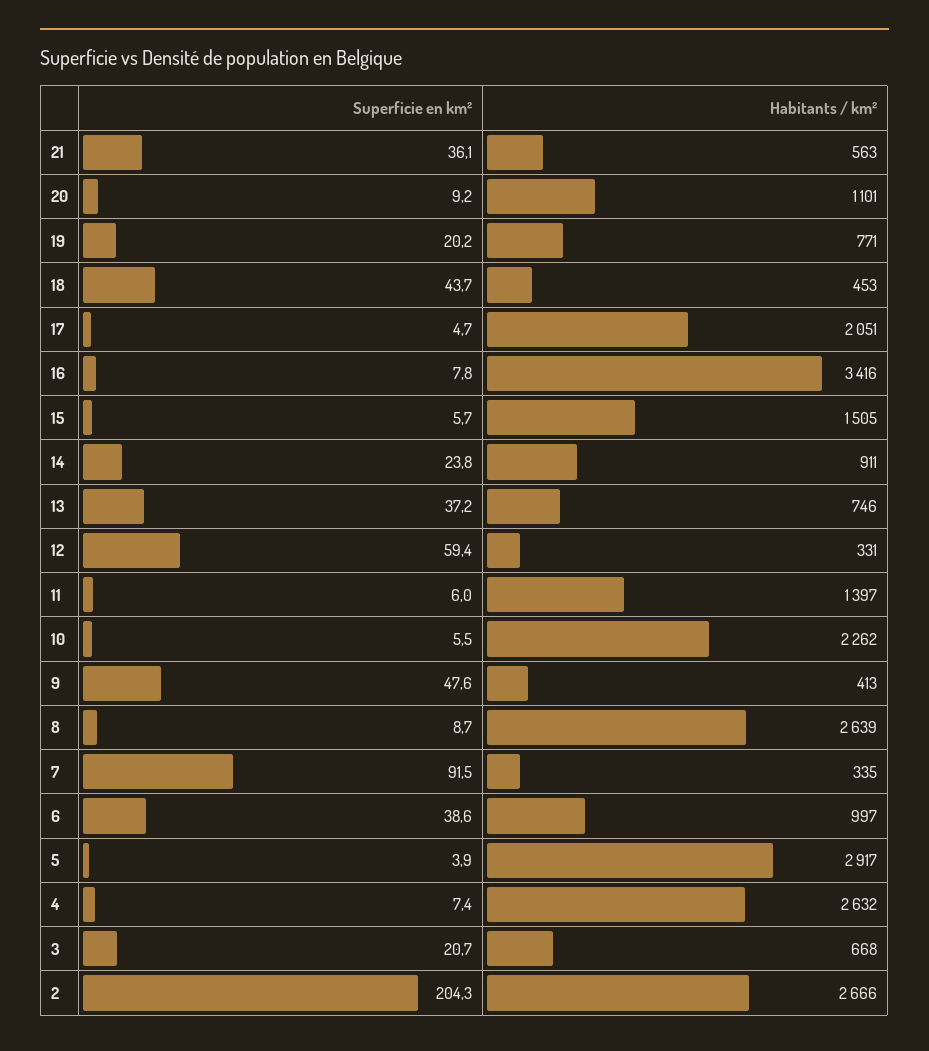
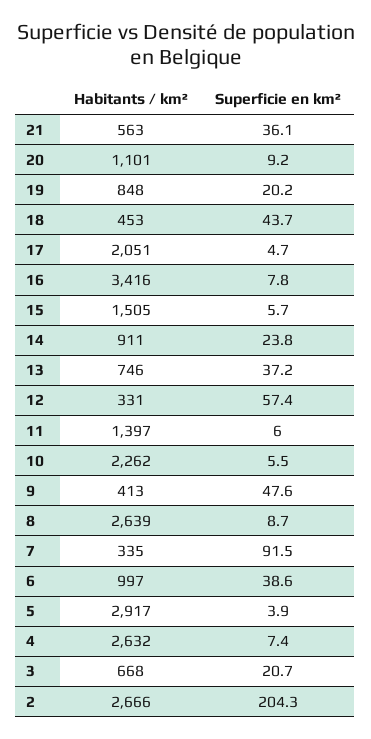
  {
    "Superficie en km²": {
      "21": 36.1,
      "20": 9.2,
      "19": 20.2,
      "18": 43.7,
      "17": 4.7,
      "16": 7.8,
      "15": 5.7,
      "14": 23.8,
      "13": 37.2,
-     "12": 59.4,
+     "12": 57.4,
      "11": 6,
      "10": 5.5,
      "9": 47.6,
      "8": 8.7,
      "7": 91.5,
      "6": 38.6,
      "5": 3.9,
      "4": 7.4,
      "3": 20.7,
      "2": 204.3
    },
    "Habitants / km²": {
      "21": 563,
      "20": 1101,
-     "19": 771,
+     "19": 848,
      "18": 453,
      "17": 2051,
      "16": 3416,
      "15": 1505,
      "14": 911,
      "13": 746,
      "12": 331,
      "11": 1397,
      "10": 2262,
      "9": 413,
      "8": 2639,
      "7": 335,
      "6": 997,
      "5": 2917,
      "4": 2632,
      "3": 668,
      "2": 2666
    }
  }

